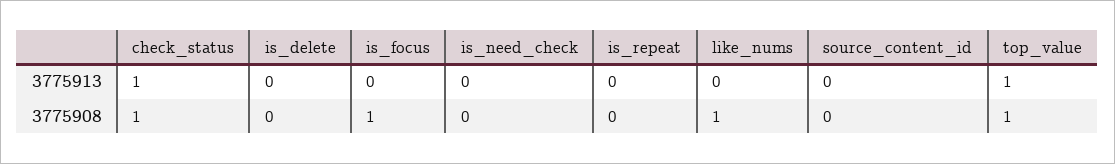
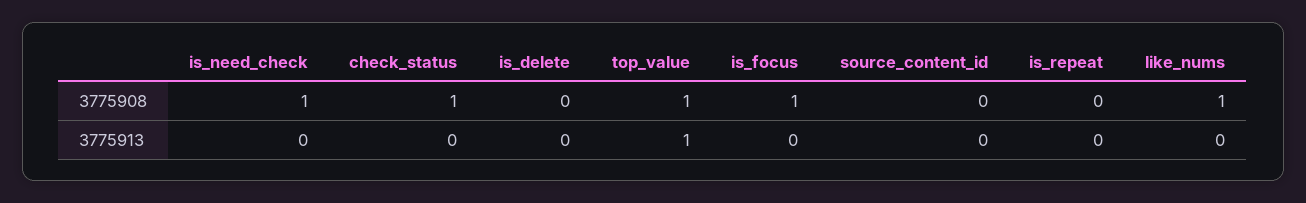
  {
    "check_status": {
-     "3775913": 1,
+     "3775913": 0,
      "3775908": 1
    },
    "is_delete": {
      "3775913": 0,
      "3775908": 0
    },
    "is_focus": {
      "3775913": 0,
      "3775908": 1
    },
    "is_need_check": {
      "3775913": 0,
-     "3775908": 0
+     "3775908": 1
    },
    "is_repeat": {
      "3775913": 0,
      "3775908": 0
    },
    "like_nums": {
      "3775913": 0,
      "3775908": 1
    },
    "source_content_id": {
      "3775913": 0,
      "3775908": 0
    },
    "top_value": {
      "3775913": 1,
      "3775908": 1
    }
  }

